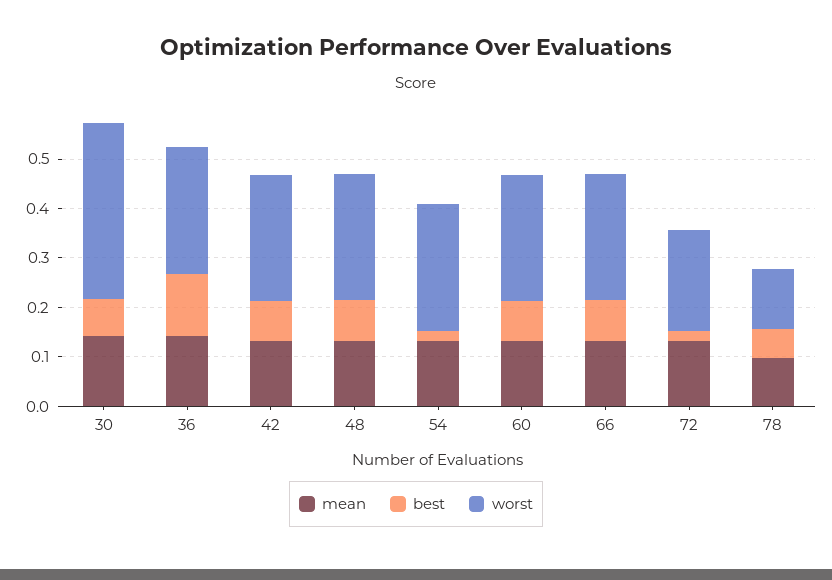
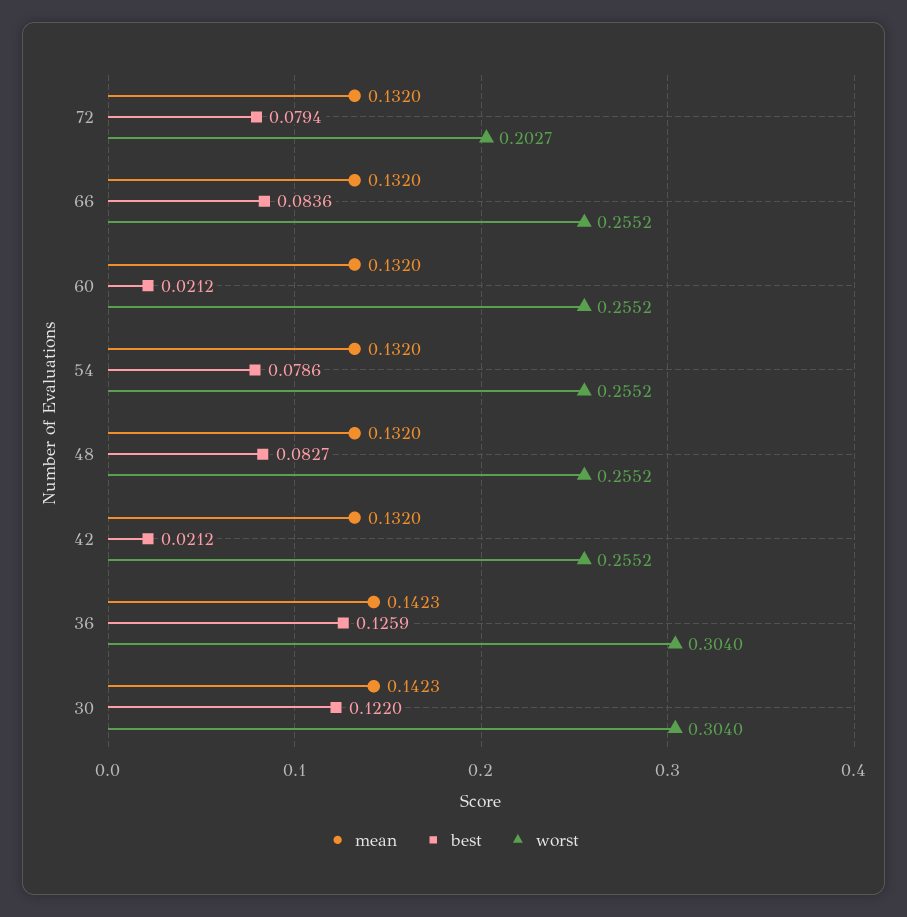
  {
    "mean": {
      "30": 0.1423,
      "36": 0.1423,
      "42": 0.132,
      "48": 0.132,
      "54": 0.132,
      "60": 0.132,
      "66": 0.132,
-     "72": 0.132,
+     "72": 0.132
-     "78": 0.1
    },
    "best": {
-     "30": 0.08,
+     "30": 0.122,
      "36": 0.1259,
-     "42": 0.08,
+     "42": 0.0212,
      "48": 0.0827,
-     "54": 0.02,
+     "54": 0.0786,
-     "60": 0.08,
+     "60": 0.0212,
      "66": 0.0836,
-     "72": 0.02,
+     "72": 0.0794
-     "78": 0.06
    },
    "worst": {
-     "30": 0.36,
+     "30": 0.304,
-     "36": 0.26,
+     "36": 0.304,
      "42": 0.2552,
      "48": 0.2552,
      "54": 0.2552,
      "60": 0.2552,
      "66": 0.2552,
-     "72": 0.2027,
+     "72": 0.2027
-     "78": 0.12
    }
  }

